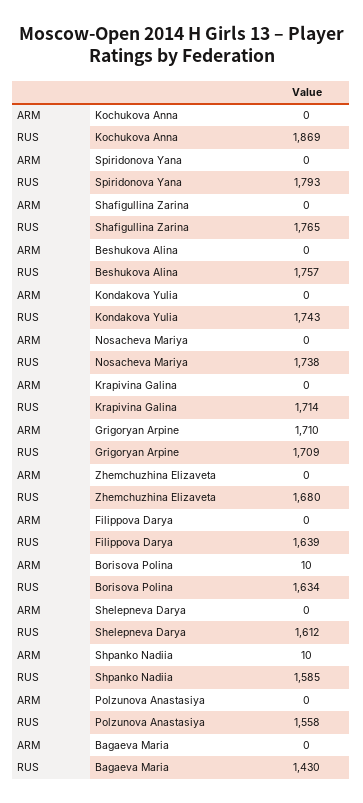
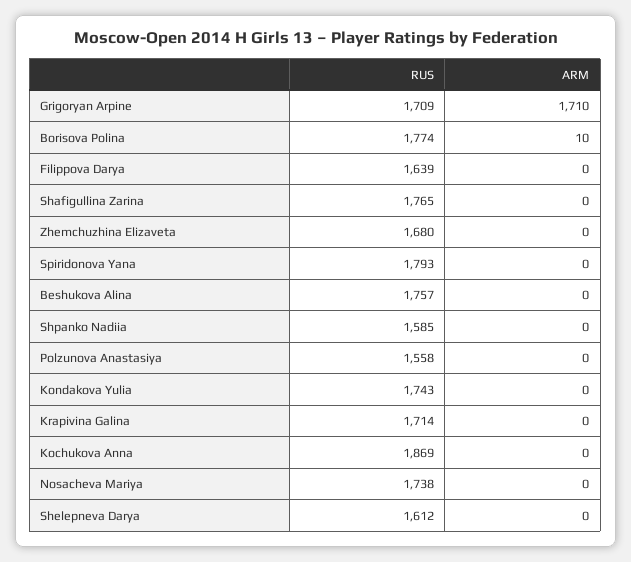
  {
    "ARM": {
      "Kochukova Anna": 0,
      "Spiridonova Yana": 0,
      "Shafigullina Zarina": 0,
      "Beshukova Alina": 0,
      "Kondakova Yulia": 0,
      "Nosacheva Mariya": 0,
      "Krapivina Galina": 0,
      "Grigoryan Arpine": 1710,
      "Zhemchuzhina Elizaveta": 0,
      "Filippova Darya": 0,
      "Borisova Polina": 10,
      "Shelepneva Darya": 0,
-     "Shpanko Nadiia": 10,
+     "Shpanko Nadiia": 0,
-     "Polzunova Anastasiya": 0,
+     "Polzunova Anastasiya": 0
-     "Bagaeva Maria": 0
    },
    "RUS": {
      "Kochukova Anna": 1869,
      "Spiridonova Yana": 1793,
      "Shafigullina Zarina": 1765,
      "Beshukova Alina": 1757,
      "Kondakova Yulia": 1743,
      "Nosacheva Mariya": 1738,
      "Krapivina Galina": 1714,
      "Grigoryan Arpine": 1709,
      "Zhemchuzhina Elizaveta": 1680,
      "Filippova Darya": 1639,
-     "Borisova Polina": 1634,
+     "Borisova Polina": 1774,
      "Shelepneva Darya": 1612,
      "Shpanko Nadiia": 1585,
-     "Polzunova Anastasiya": 1558,
+     "Polzunova Anastasiya": 1558
-     "Bagaeva Maria": 1430
    }
  }

